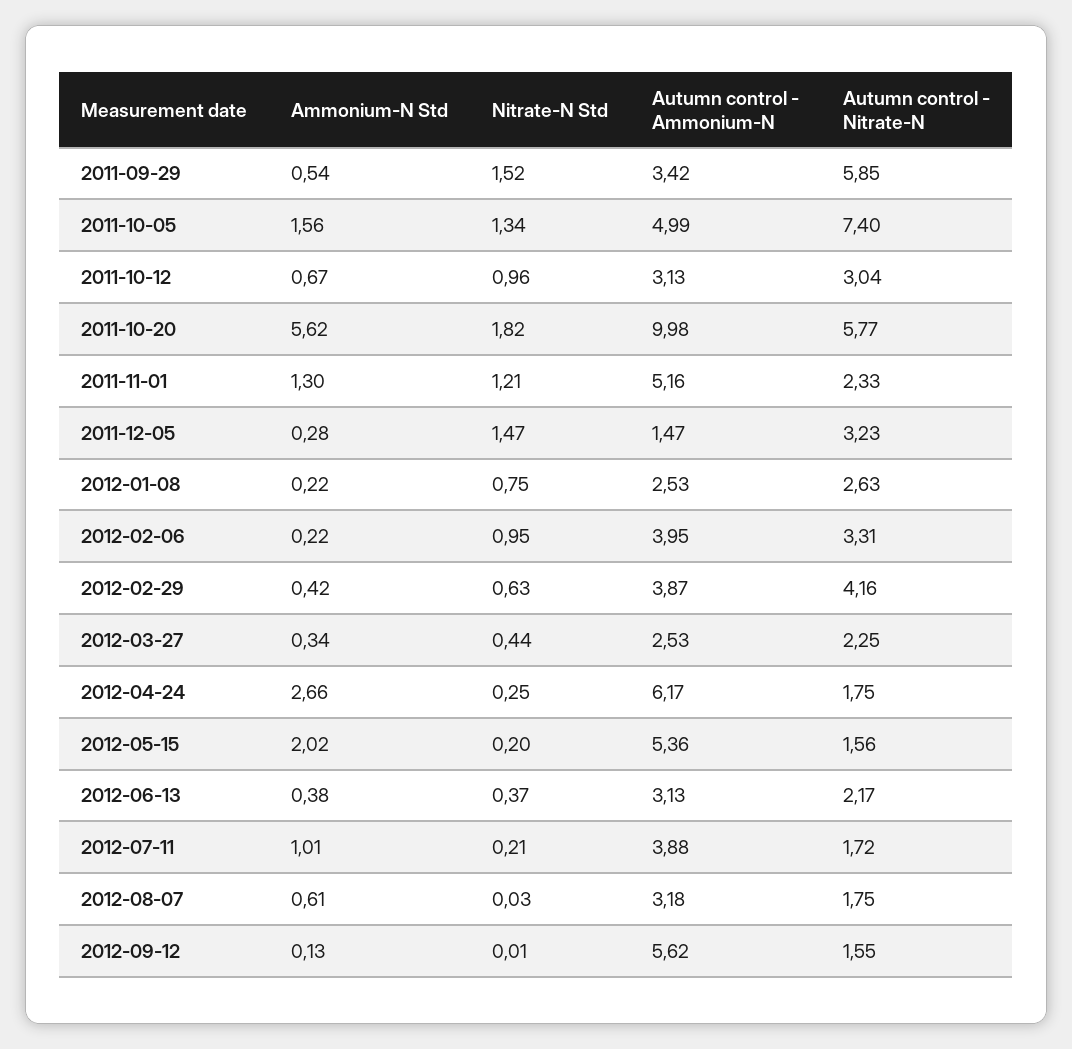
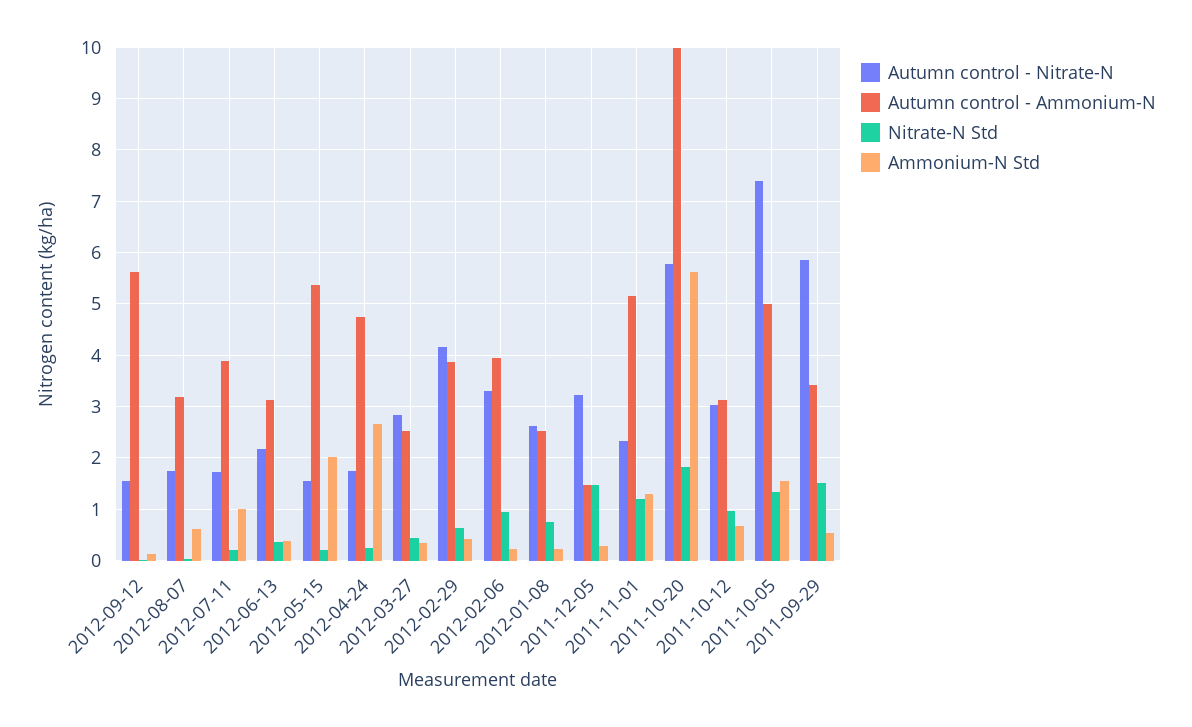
  {
    "Ammonium-N Std": {
      "2011-09-29": 0.54,
      "2011-10-05": 1.56,
      "2011-10-12": 0.67,
      "2011-10-20": 5.62,
      "2011-11-01": 1.3,
      "2011-12-05": 0.28,
      "2012-01-08": 0.22,
      "2012-02-06": 0.22,
      "2012-02-29": 0.42,
      "2012-03-27": 0.34,
      "2012-04-24": 2.66,
      "2012-05-15": 2.02,
      "2012-06-13": 0.38,
      "2012-07-11": 1.01,
      "2012-08-07": 0.61,
      "2012-09-12": 0.13
    },
    "Nitrate-N Std": {
      "2011-09-29": 1.52,
      "2011-10-05": 1.34,
      "2011-10-12": 0.96,
      "2011-10-20": 1.82,
      "2011-11-01": 1.21,
      "2011-12-05": 1.47,
      "2012-01-08": 0.75,
      "2012-02-06": 0.95,
      "2012-02-29": 0.63,
      "2012-03-27": 0.44,
      "2012-04-24": 0.25,
      "2012-05-15": 0.2,
      "2012-06-13": 0.37,
      "2012-07-11": 0.21,
      "2012-08-07": 0.03,
      "2012-09-12": 0.01
    },
    "Autumn control - Ammonium-N": {
      "2011-09-29": 3.42,
      "2011-10-05": 4.99,
      "2011-10-12": 3.13,
      "2011-10-20": 9.98,
      "2011-11-01": 5.16,
      "2011-12-05": 1.47,
      "2012-01-08": 2.53,
      "2012-02-06": 3.95,
      "2012-02-29": 3.87,
      "2012-03-27": 2.53,
-     "2012-04-24": 6.17,
+     "2012-04-24": 4.8,
      "2012-05-15": 5.36,
      "2012-06-13": 3.13,
      "2012-07-11": 3.88,
      "2012-08-07": 3.18,
      "2012-09-12": 5.62
    },
    "Autumn control - Nitrate-N": {
      "2011-09-29": 5.85,
      "2011-10-05": 7.4,
      "2011-10-12": 3.04,
      "2011-10-20": 5.77,
      "2011-11-01": 2.33,
      "2011-12-05": 3.23,
      "2012-01-08": 2.63,
      "2012-02-06": 3.31,
      "2012-02-29": 4.16,
-     "2012-03-27": 2.25,
+     "2012-03-27": 2.8,
      "2012-04-24": 1.75,
      "2012-05-15": 1.56,
      "2012-06-13": 2.17,
      "2012-07-11": 1.72,
      "2012-08-07": 1.75,
      "2012-09-12": 1.55
    }
  }

